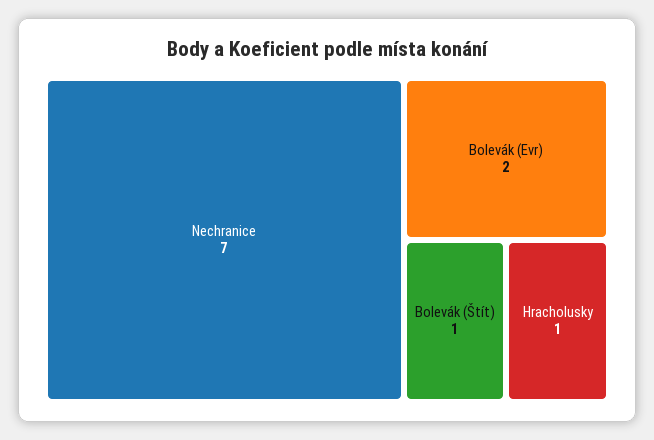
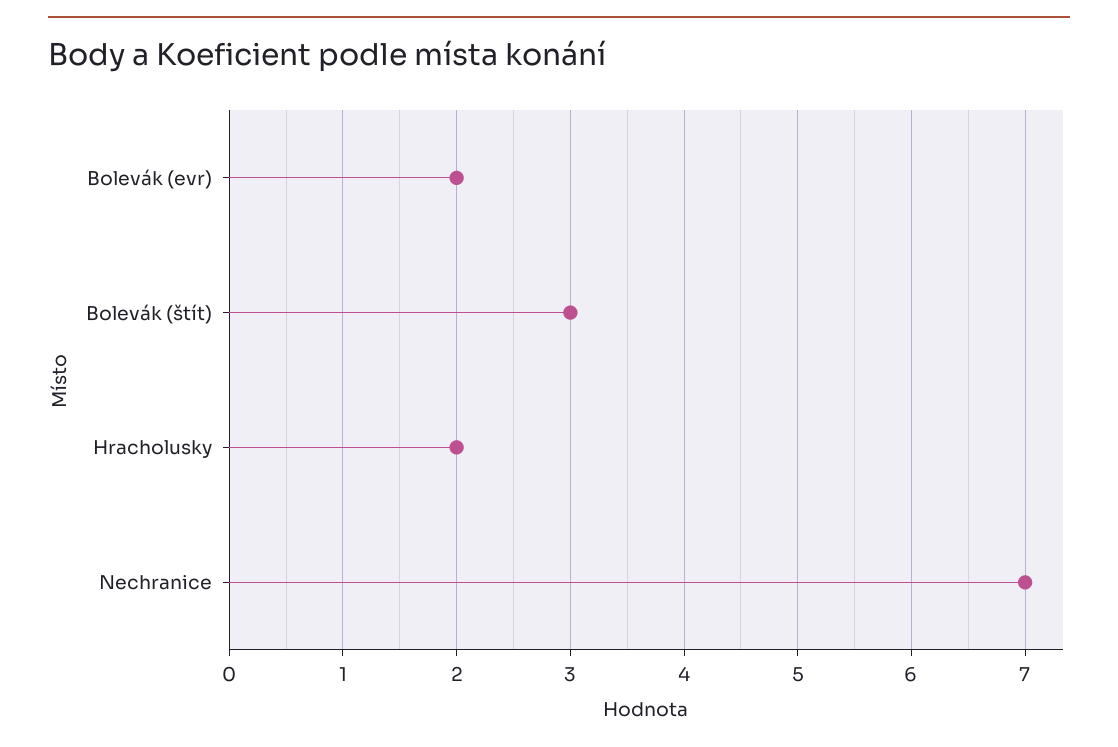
  {
    "Nechranice": 7,
    "Bolevák (Evr)": 2,
-   "Bolevák (Štít)": 1,
+   "Bolevák (Štít)": 3,
-   "Hracholusky": 1
+   "Hracholusky": 2
  }

